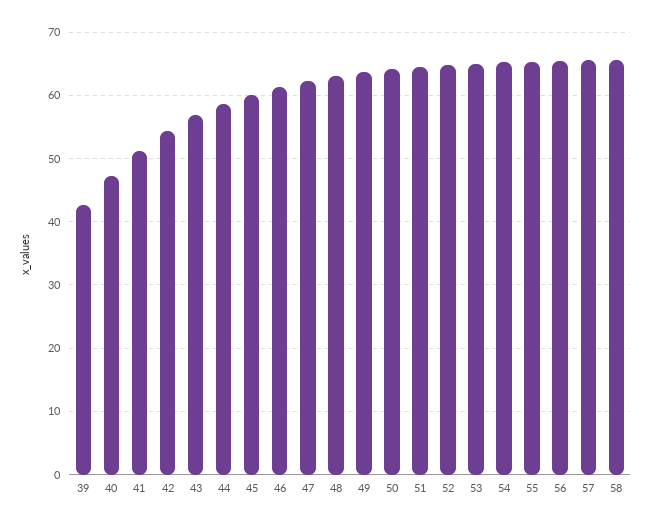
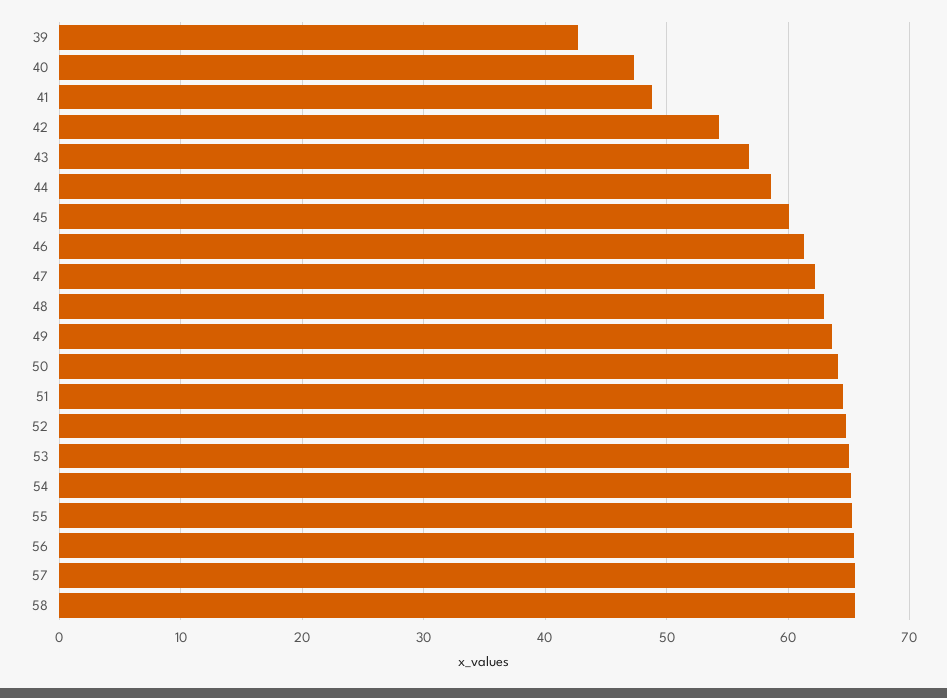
  {
    "39": 43,
    "40": 47,
-   "41": 51,
+   "41": 49,
    "42": 54,
    "43": 57,
    "44": 59,
    "45": 60,
    "46": 61,
    "47": 62,
    "48": 63,
    "49": 64,
    "50": 64,
    "51": 65,
    "52": 65,
    "53": 65,
    "54": 65,
    "55": 65,
    "56": 65,
    "57": 66,
    "58": 66
  }

